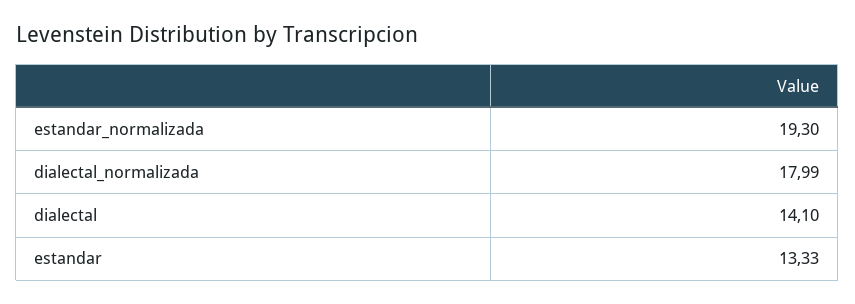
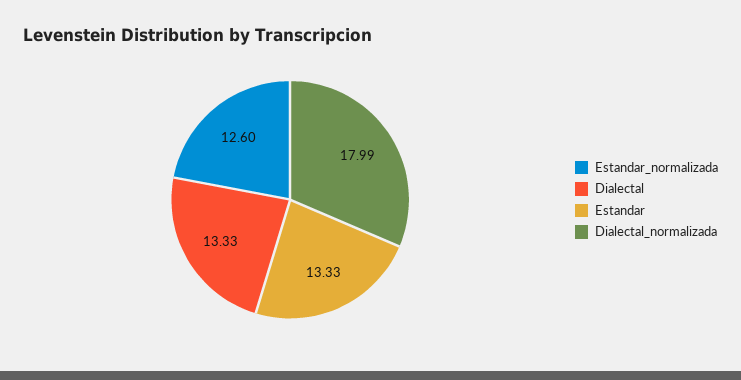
  {
-   "estandar_normalizada": 19.3,
+   "estandar_normalizada": 12.6,
    "dialectal_normalizada": 17.99,
-   "dialectal": 14.1,
+   "dialectal": 13.33,
    "estandar": 13.33
  }

